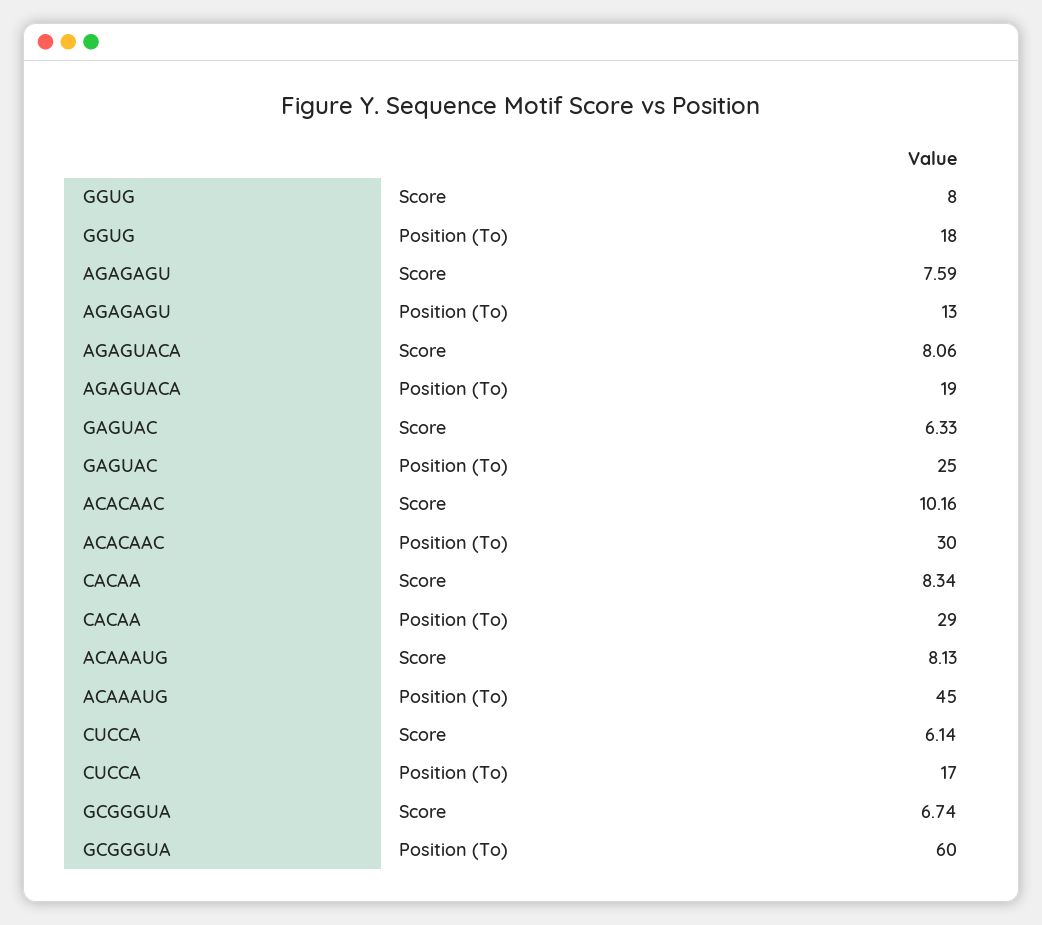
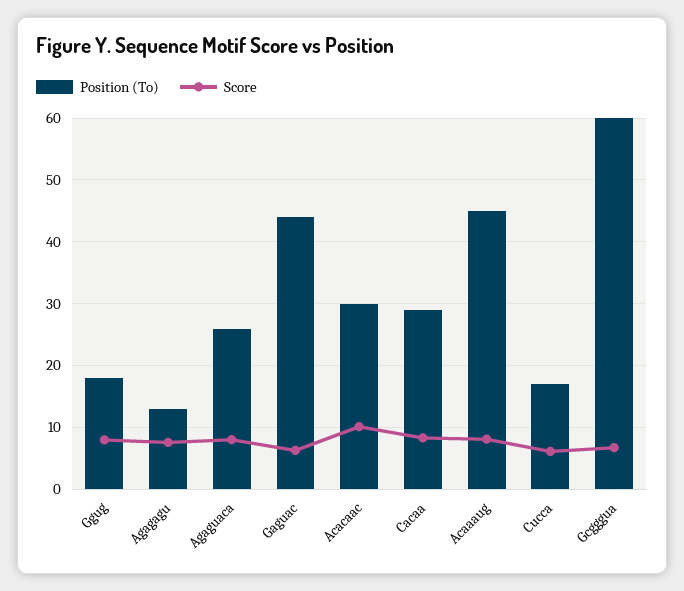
  {
    "Score": {
      "GGUG": 8,
      "AGAGAGU": 7.59,
      "AGAGUACA": 8.06,
      "GAGUAC": 6.33,
      "ACACAAC": 10.16,
      "CACAA": 8.34,
      "ACAAAUG": 8.13,
      "CUCCA": 6.14,
      "GCGGGUA": 6.74
    },
    "Position (To)": {
      "GGUG": 18,
      "AGAGAGU": 13,
-     "AGAGUACA": 19,
+     "AGAGUACA": 26,
-     "GAGUAC": 25,
+     "GAGUAC": 44,
      "ACACAAC": 30,
      "CACAA": 29,
      "ACAAAUG": 45,
      "CUCCA": 17,
      "GCGGGUA": 60
    }
  }

